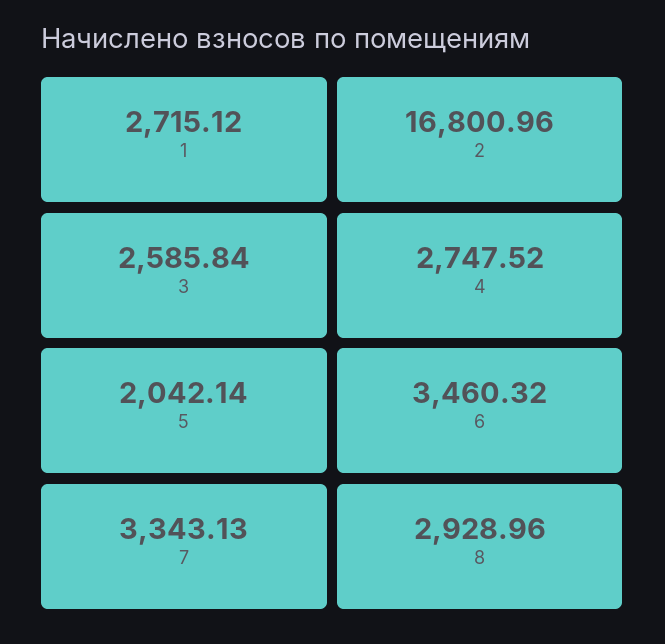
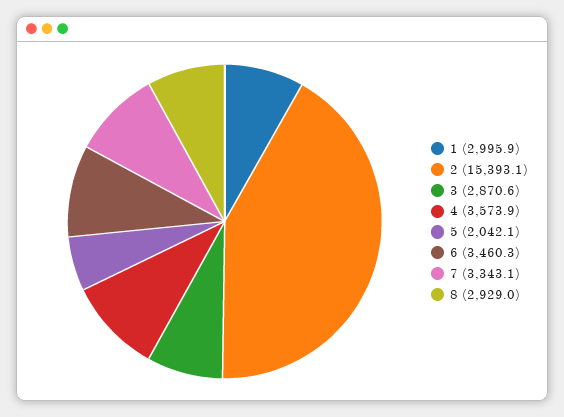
  {
-   "1": 2715.12,
+   "1": 2995.9,
-   "2": 16800.96,
+   "2": 15393.1,
-   "3": 2585.84,
+   "3": 2870.6,
-   "4": 2747.52,
+   "4": 3573.9,
    "5": 2042.14,
    "6": 3460.32,
    "7": 3343.13,
    "8": 2928.96
  }

